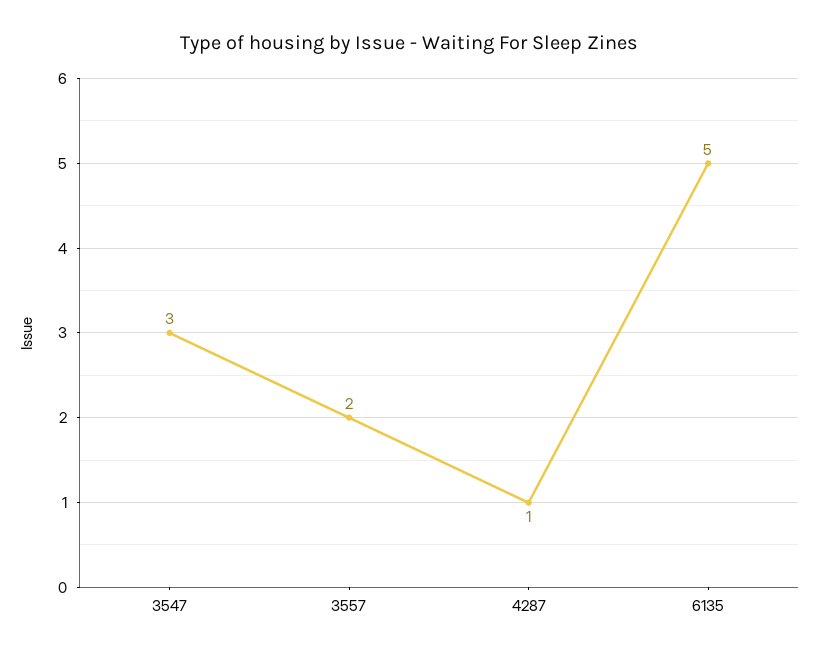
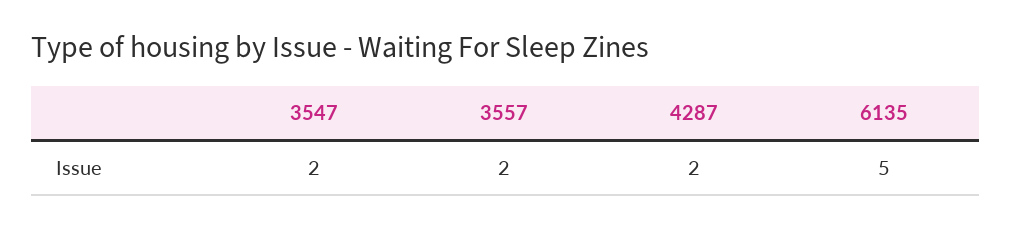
  {
-   "3547": 3,
+   "3547": 2,
    "3557": 2,
-   "4287": 1,
+   "4287": 2,
    "6135": 5
  }

